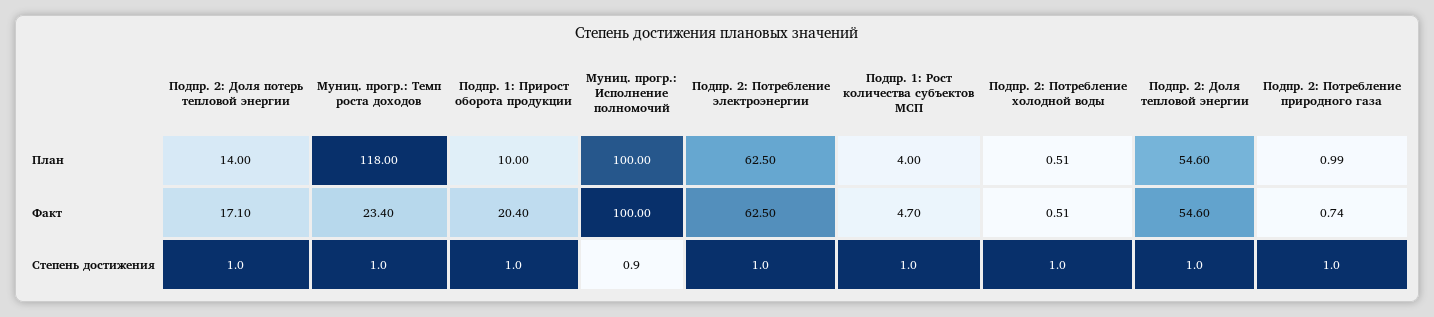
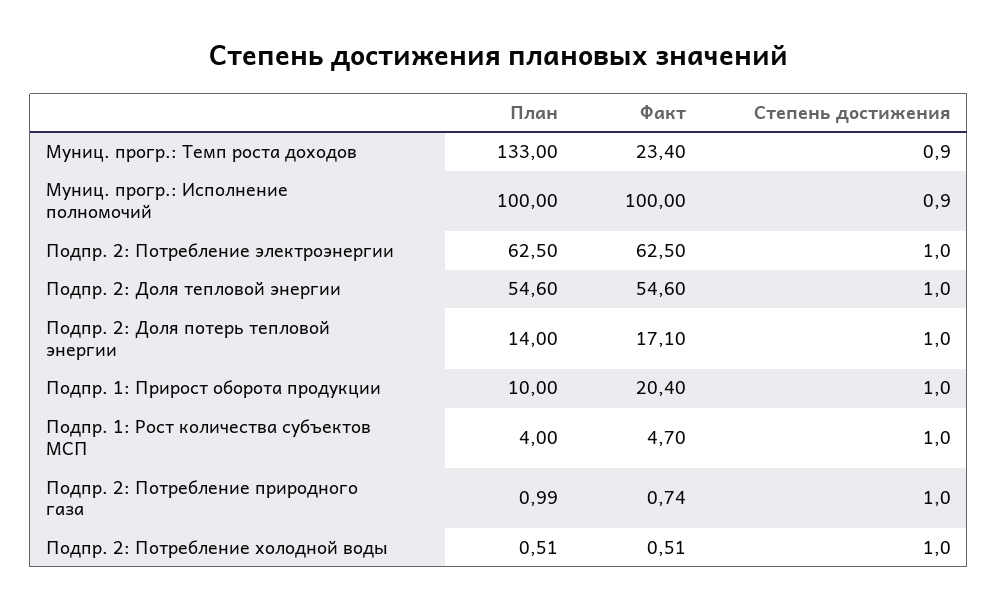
  {
    "Подпр. 2: Доля потерь тепловой энергии": {
      "План": 14,
      "Факт": 17.1,
      "Степень достижения": 1
    },
    "Муниц. прогр.: Темп роста доходов": {
-     "План": 118,
+     "План": 133,
      "Факт": 23.4,
-     "Степень достижения": 1
+     "Степень достижения": 0.9
    },
    "Подпр. 1: Прирост оборота продукции": {
      "План": 10,
      "Факт": 20.4,
      "Степень достижения": 1
    },
    "Муниц. прогр.: Исполнение полномочий": {
      "План": 100,
      "Факт": 100,
      "Степень достижения": 0.9
    },
    "Подпр. 2: Потребление электроэнергии": {
      "План": 62.5,
      "Факт": 62.5,
      "Степень достижения": 1
    },
    "Подпр. 1: Рост количества субъектов МСП": {
      "План": 4,
      "Факт": 4.7,
      "Степень достижения": 1
    },
    "Подпр. 2: Потребление холодной воды": {
      "План": 0.51,
      "Факт": 0.51,
      "Степень достижения": 1
    },
    "Подпр. 2: Доля тепловой энергии": {
      "План": 54.6,
      "Факт": 54.6,
      "Степень достижения": 1
    },
    "Подпр. 2: Потребление природного газа": {
      "План": 0.99,
      "Факт": 0.74,
      "Степень достижения": 1
    }
  }

